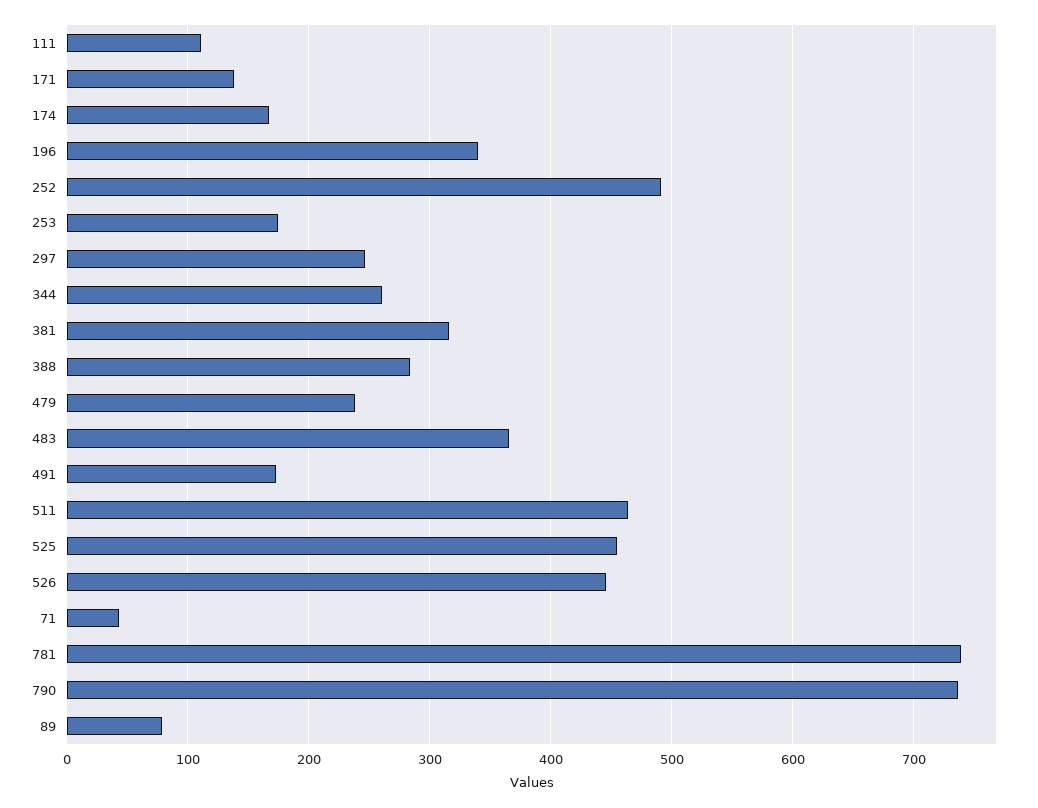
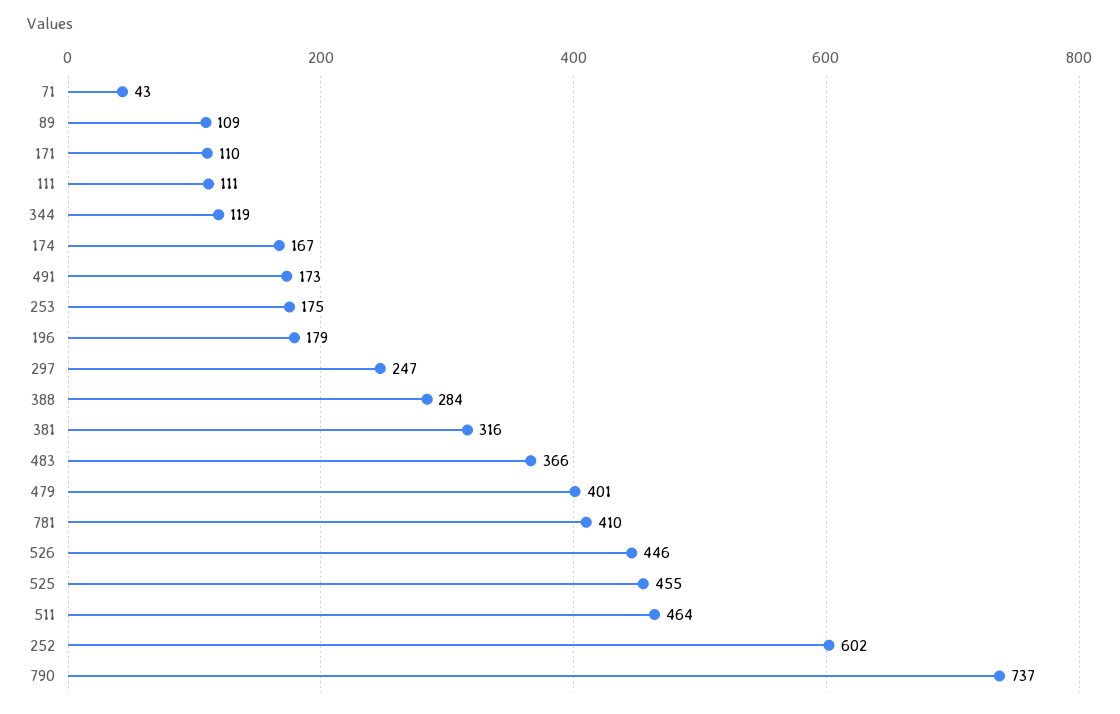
  {
    "111": 111,
-   "171": 140,
+   "171": 110,
    "174": 167,
-   "196": 340,
+   "196": 179,
-   "252": 490,
+   "252": 602,
    "253": 175,
    "297": 247,
-   "344": 260,
+   "344": 119,
    "381": 316,
    "388": 284,
-   "479": 240,
+   "479": 401,
    "483": 366,
    "491": 173,
    "511": 464,
    "525": 455,
    "526": 446,
    "71": 43,
-   "781": 740,
+   "781": 410,
    "790": 737,
-   "89": 80
+   "89": 109
  }

